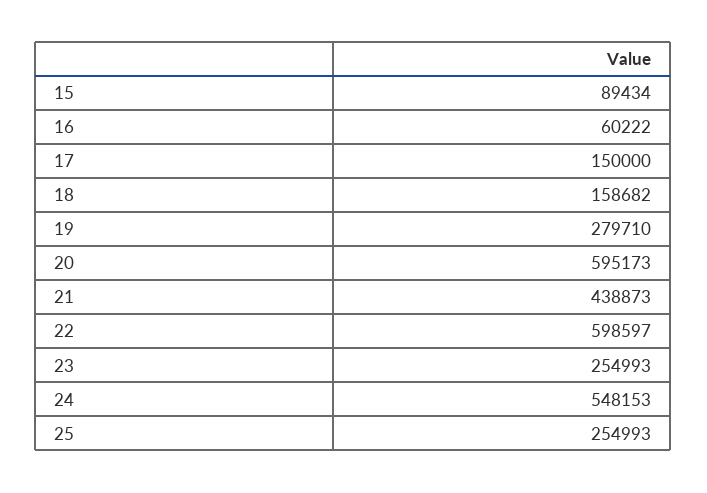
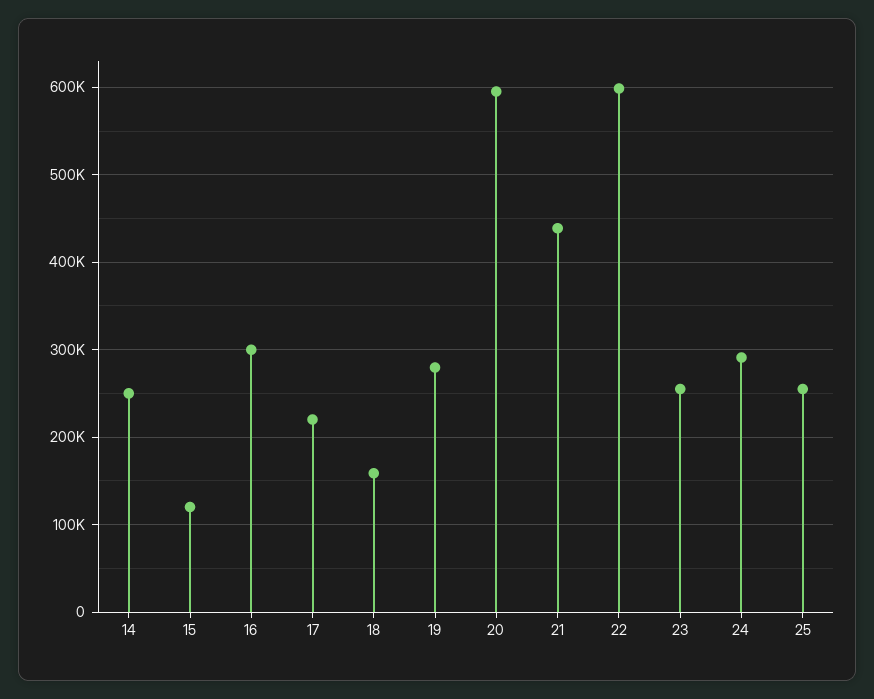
  {
-   "15": 89434,
+   "15": 120000,
-   "16": 60222,
+   "16": 300000,
-   "17": 150000,
+   "17": 220000,
    "18": 158682,
    "19": 279710,
    "20": 595173,
    "21": 438873,
    "22": 598597,
    "23": 254993,
-   "24": 548153,
+   "24": 290000,
-   "25": 254993
+   "25": 254993,
+   "14": 250000
  }

